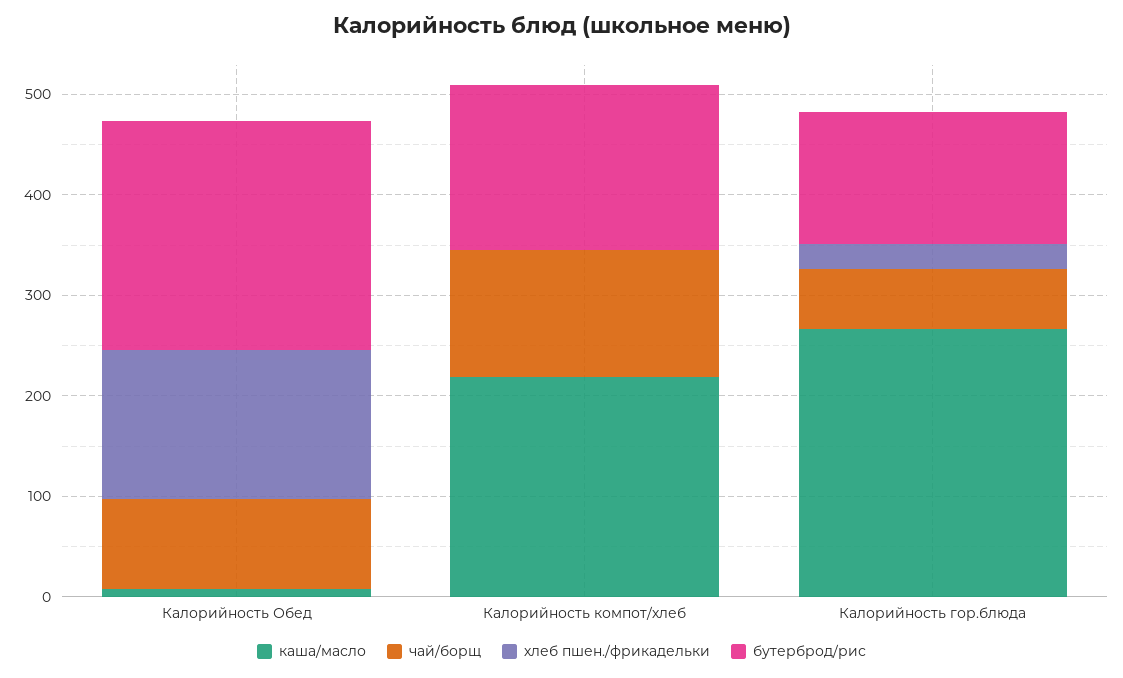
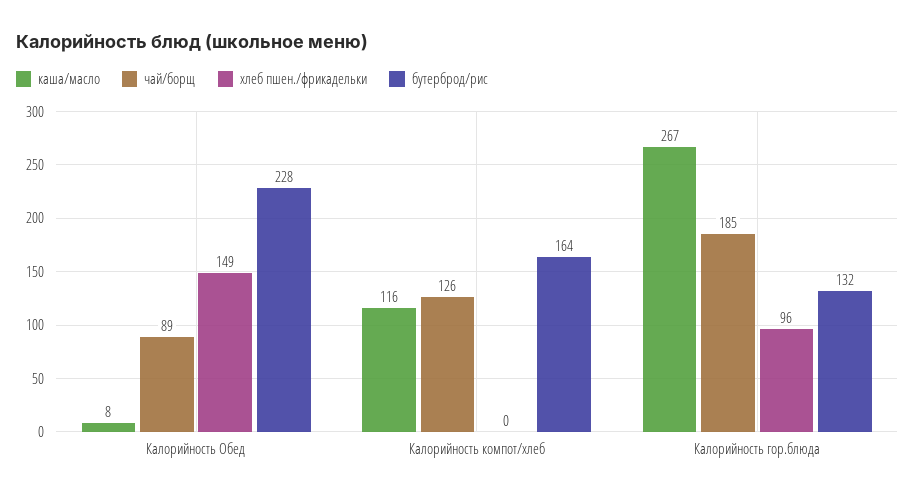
  {
    "каша/масло": {
      "Калорийность Обед": 8,
-     "Калорийность компот/хлеб": 220,
+     "Калорийность компот/хлеб": 116,
      "Калорийность гор.блюда": 267
    },
    "чай/борщ": {
      "Калорийность Обед": 89,
      "Калорийность компот/хлеб": 126,
-     "Калорийность гор.блюда": 60
+     "Калорийность гор.блюда": 185
    },
    "хлеб пшен./фрикадельки": {
      "Калорийность Обед": 149,
      "Калорийность компот/хлеб": 0,
-     "Калорийность гор.блюда": 20
+     "Калорийность гор.блюда": 96
    },
    "бутерброд/рис": {
      "Калорийность Обед": 228,
      "Калорийность компот/хлеб": 164,
      "Калорийность гор.блюда": 132
    }
  }

